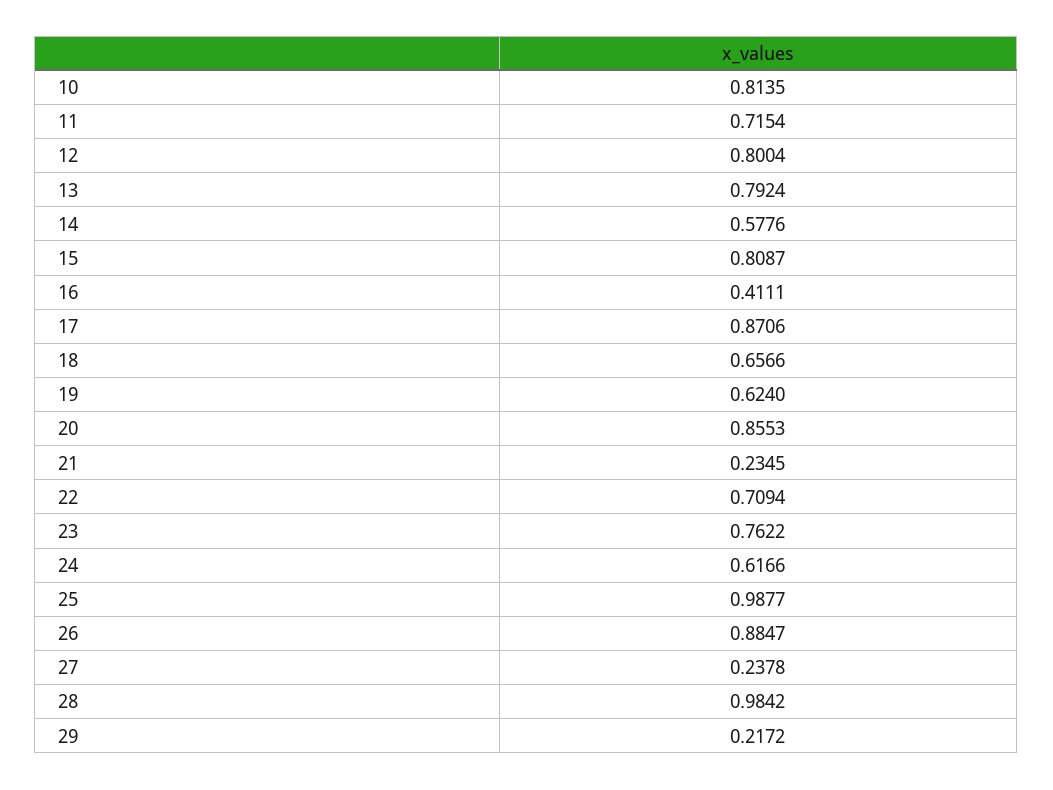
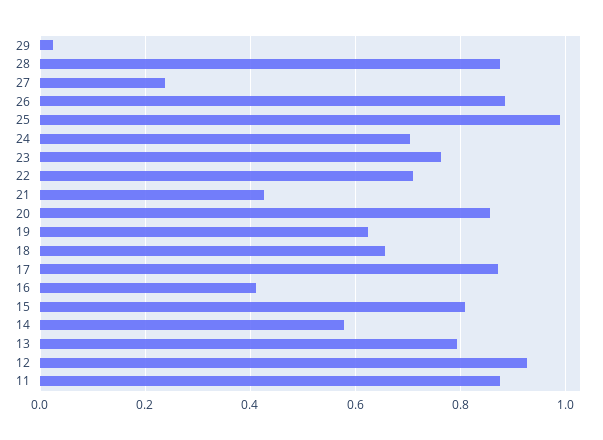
  {
-   "10": 0.8135,
-   "11": 0.7154,
+   "11": 0.88,
-   "12": 0.8004,
+   "12": 0.92,
    "13": 0.7924,
    "14": 0.5776,
    "15": 0.8087,
    "16": 0.4111,
    "17": 0.8706,
    "18": 0.6566,
    "19": 0.624,
    "20": 0.8553,
-   "21": 0.2345,
+   "21": 0.42,
    "22": 0.7094,
    "23": 0.7622,
-   "24": 0.6166,
+   "24": 0.7,
    "25": 0.9877,
    "26": 0.8847,
    "27": 0.2378,
-   "28": 0.9842,
+   "28": 0.88,
-   "29": 0.2172
+   "29": 0.02
  }

